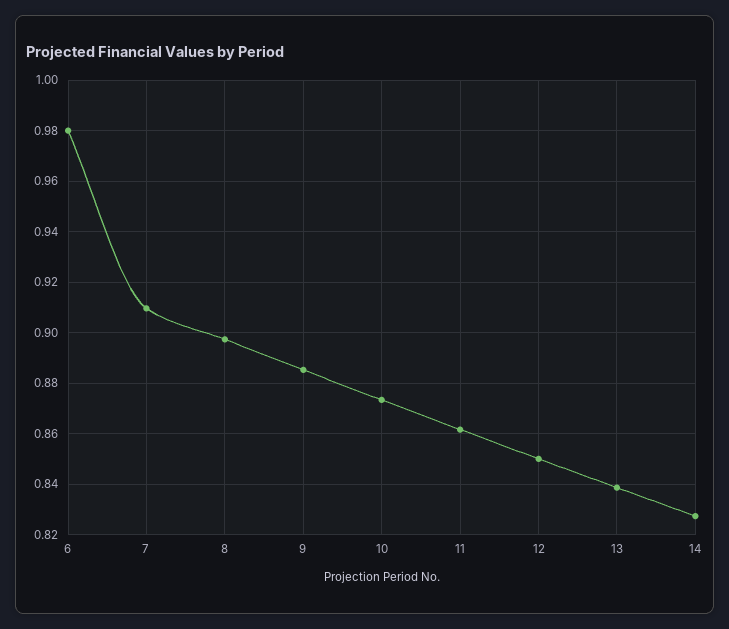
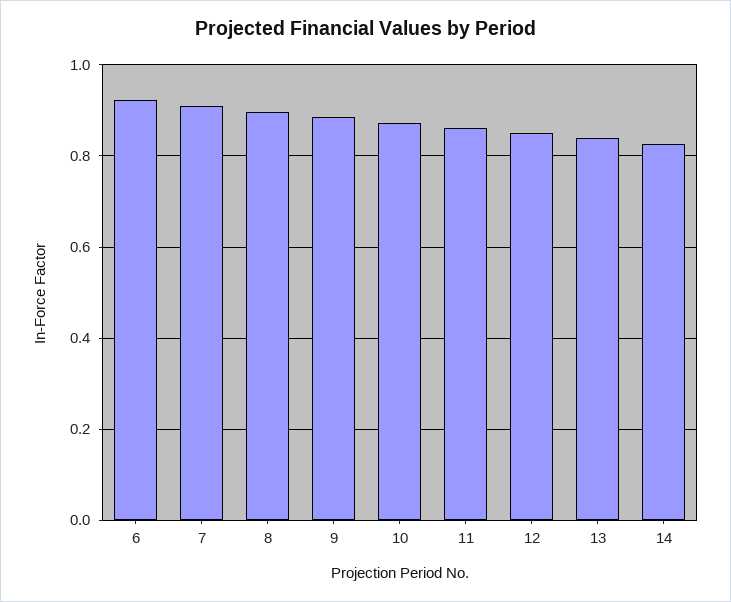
  {
-   "6": 0.98,
+   "6": 0.92,
    "7": 0.91,
    "8": 0.8975,
    "9": 0.885,
    "10": 0.8725,
    "11": 0.8625,
    "12": 0.85,
    "13": 0.8375,
    "14": 0.8275
  }

